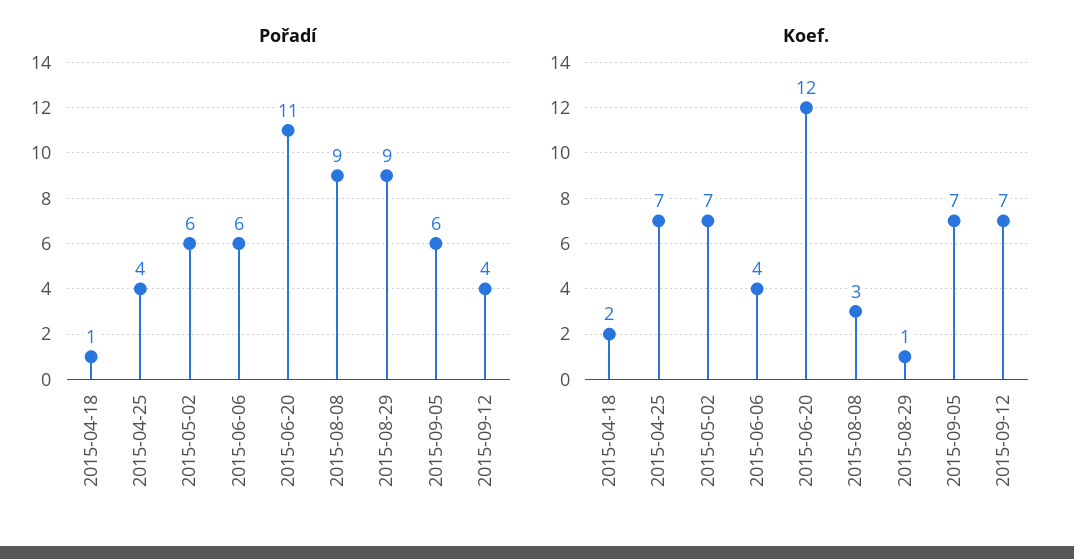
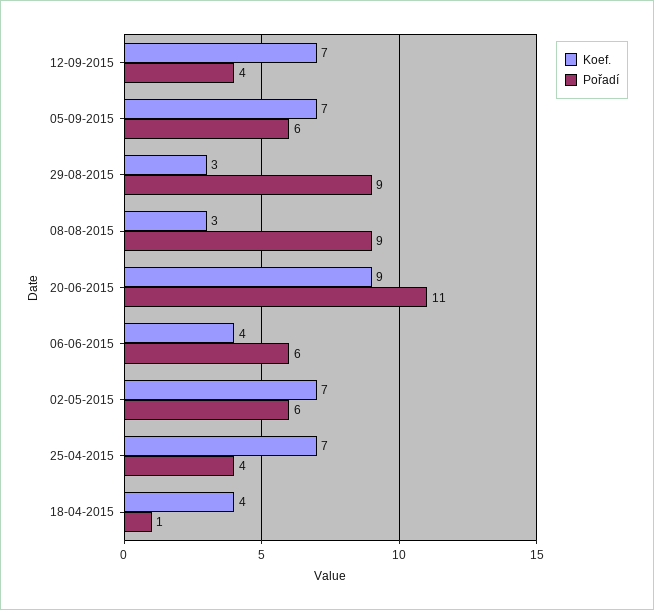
  {
    "Pořadí": {
      "2015-04-18": 1,
      "2015-04-25": 4,
      "2015-05-02": 6,
      "2015-06-06": 6,
      "2015-06-20": 11,
      "2015-08-08": 9,
      "2015-08-29": 9,
      "2015-09-05": 6,
      "2015-09-12": 4
    },
    "Koef.": {
-     "2015-04-18": 2,
+     "2015-04-18": 4,
      "2015-04-25": 7,
      "2015-05-02": 7,
      "2015-06-06": 4,
-     "2015-06-20": 12,
+     "2015-06-20": 9,
      "2015-08-08": 3,
-     "2015-08-29": 1,
+     "2015-08-29": 3,
      "2015-09-05": 7,
      "2015-09-12": 7
    }
  }

